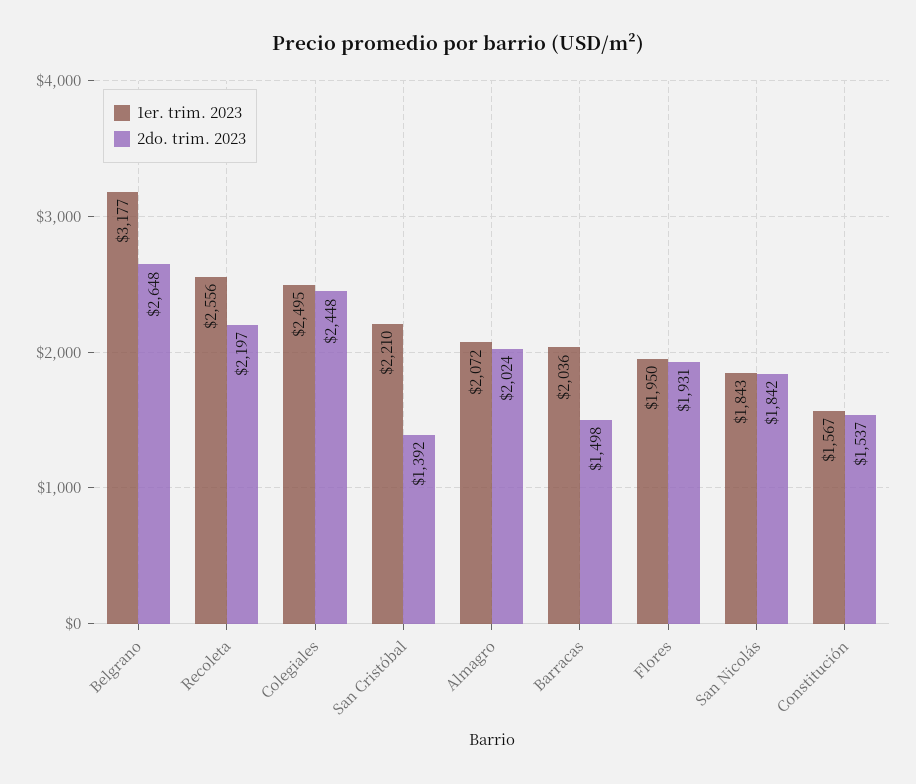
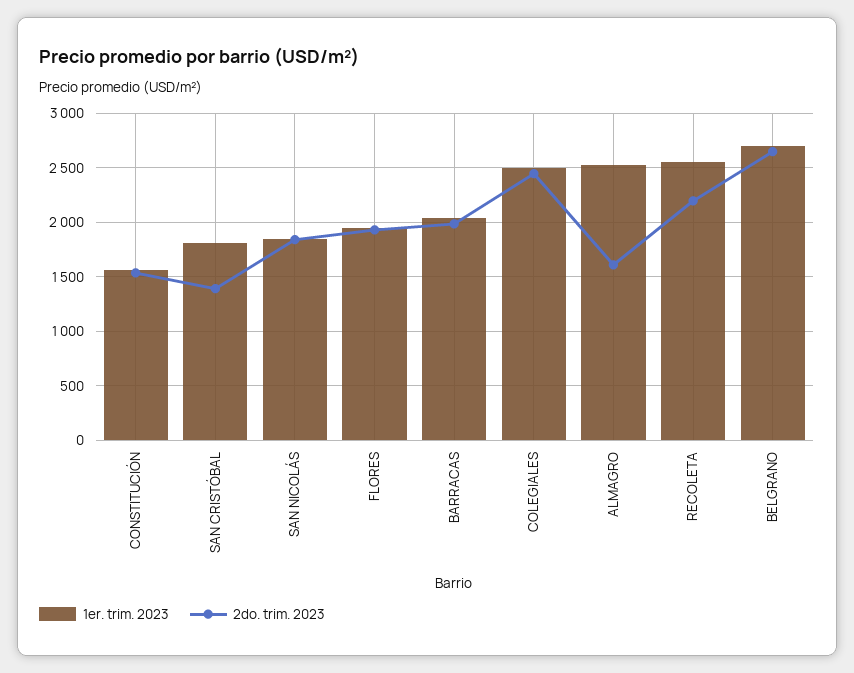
  {
    "1er. trim. 2023": {
-     "Belgrano": 3177,
+     "Belgrano": 2700,
      "Recoleta": 2556,
      "Colegiales": 2495,
-     "San Cristóbal": 2210,
+     "San Cristóbal": 1800,
-     "Almagro": 2072,
+     "Almagro": 2500,
      "Barracas": 2036,
      "Flores": 1950,
      "San Nicolás": 1843,
      "Constitución": 1567
    },
    "2do. trim. 2023": {
      "Belgrano": 2648,
      "Recoleta": 2197,
      "Colegiales": 2448,
      "San Cristóbal": 1392,
-     "Almagro": 2024,
+     "Almagro": 1600,
-     "Barracas": 1498,
+     "Barracas": 2000,
      "Flores": 1931,
      "San Nicolás": 1842,
      "Constitución": 1537
    }
  }

